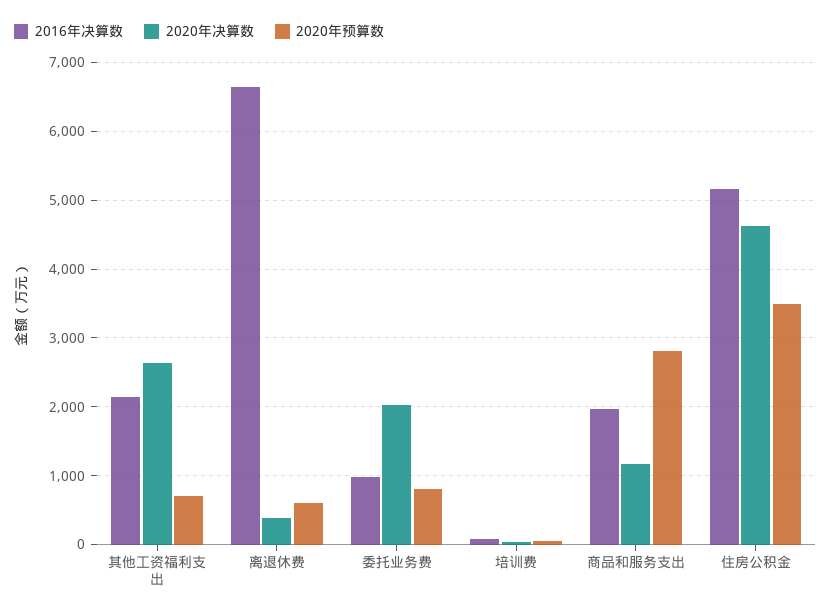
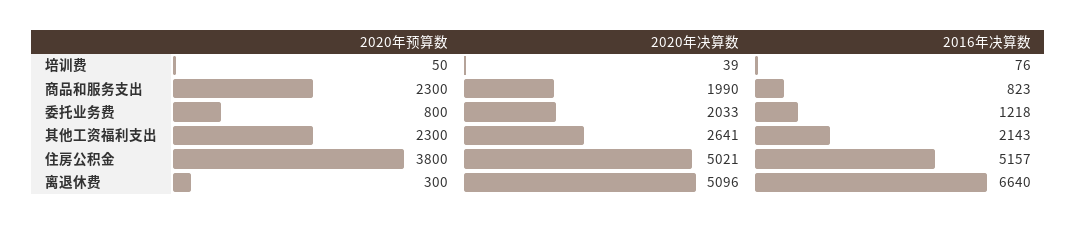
  {
    "2016年决算数": {
      "其他工资福利支出": 2143,
      "离退休费": 6640,
-     "委托业务费": 1000,
+     "委托业务费": 1218,
      "培训费": 76,
-     "商品和服务支出": 2000,
+     "商品和服务支出": 823,
      "住房公积金": 5157
    },
    "2020年决算数": {
      "其他工资福利支出": 2641,
-     "离退休费": 400,
+     "离退休费": 5096,
      "委托业务费": 2033,
      "培训费": 39,
-     "商品和服务支出": 1200,
+     "商品和服务支出": 1990,
-     "住房公积金": 4600
+     "住房公积金": 5021
    },
    "2020年预算数": {
-     "其他工资福利支出": 700,
+     "其他工资福利支出": 2300,
-     "离退休费": 600,
+     "离退休费": 300,
      "委托业务费": 800,
      "培训费": 50,
-     "商品和服务支出": 2800,
+     "商品和服务支出": 2300,
-     "住房公积金": 3500
+     "住房公积金": 3800
    }
  }

